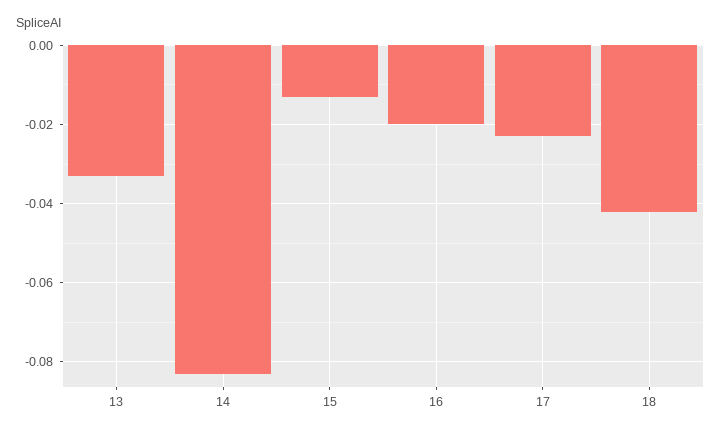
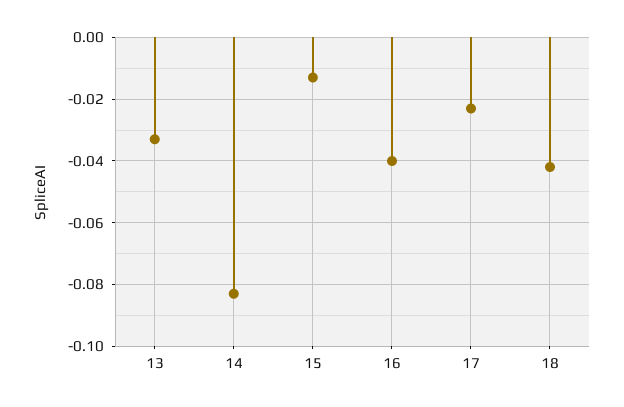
  {
    "13": -0.035,
    "14": -0.085,
    "15": -0.015,
-   "16": -0.02,
+   "16": -0.04,
    "17": -0.025,
    "18": -0.04
  }

